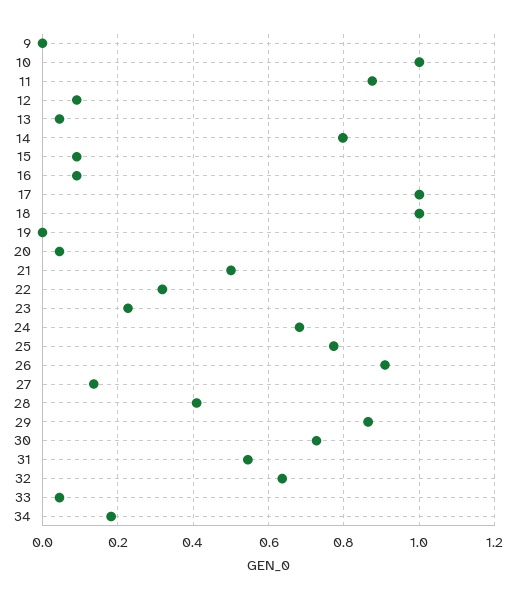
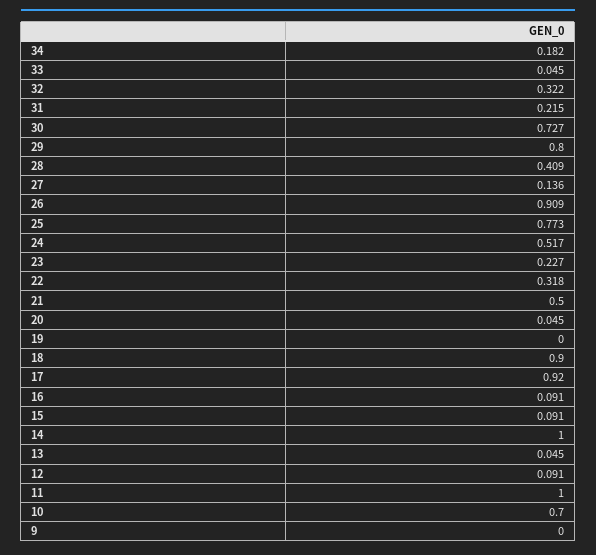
  {
    "9": 0,
-   "10": 1,
+   "10": 0.7,
-   "11": 0.88,
+   "11": 1,
    "12": 0.091,
    "13": 0.045,
-   "14": 0.8,
+   "14": 1,
    "15": 0.091,
    "16": 0.091,
-   "17": 1,
+   "17": 0.92,
-   "18": 1,
+   "18": 0.9,
    "19": 0,
    "20": 0.045,
    "21": 0.5,
    "22": 0.318,
    "23": 0.227,
-   "24": 0.68,
+   "24": 0.517,
    "25": 0.773,
    "26": 0.909,
    "27": 0.136,
    "28": 0.409,
-   "29": 0.86,
+   "29": 0.8,
    "30": 0.727,
-   "31": 0.54,
+   "31": 0.215,
-   "32": 0.64,
+   "32": 0.322,
    "33": 0.045,
    "34": 0.182
  }

